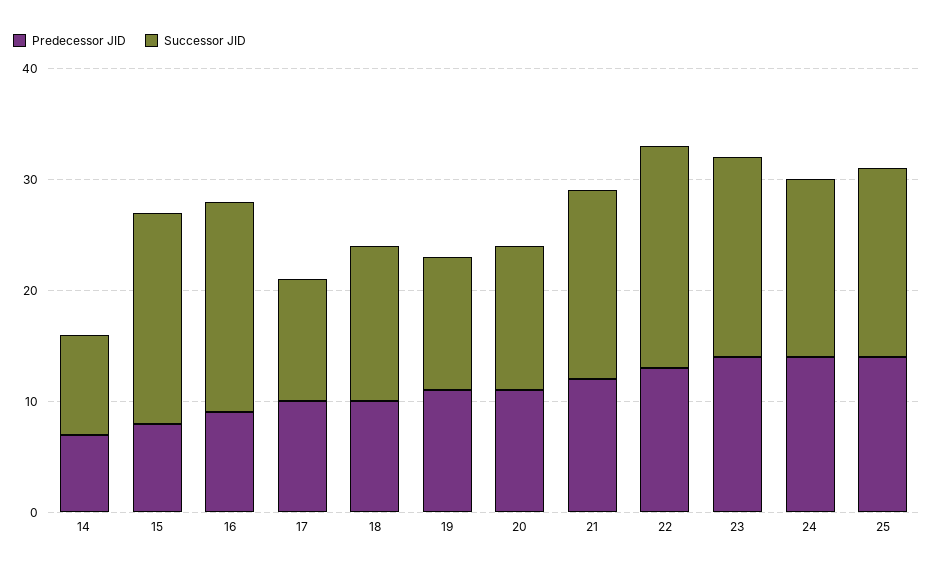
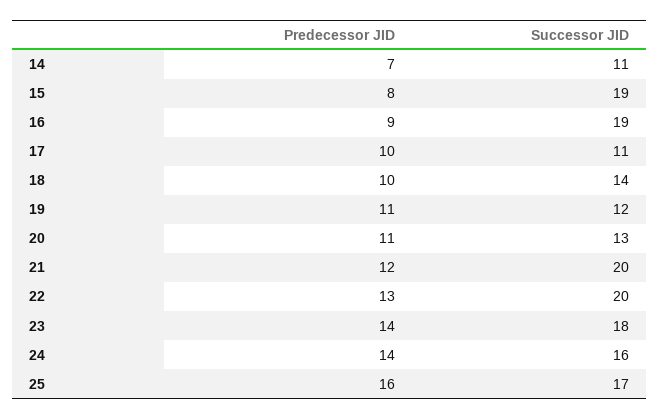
  {
    "Predecessor JID": {
      "14": 7,
      "15": 8,
      "16": 9,
      "17": 10,
      "18": 10,
      "19": 11,
      "20": 11,
      "21": 12,
      "22": 13,
      "23": 14,
      "24": 14,
-     "25": 14
+     "25": 16
    },
    "Successor JID": {
-     "14": 9,
+     "14": 11,
      "15": 19,
      "16": 19,
      "17": 11,
      "18": 14,
      "19": 12,
      "20": 13,
-     "21": 17,
+     "21": 20,
      "22": 20,
      "23": 18,
      "24": 16,
      "25": 17
    }
  }

